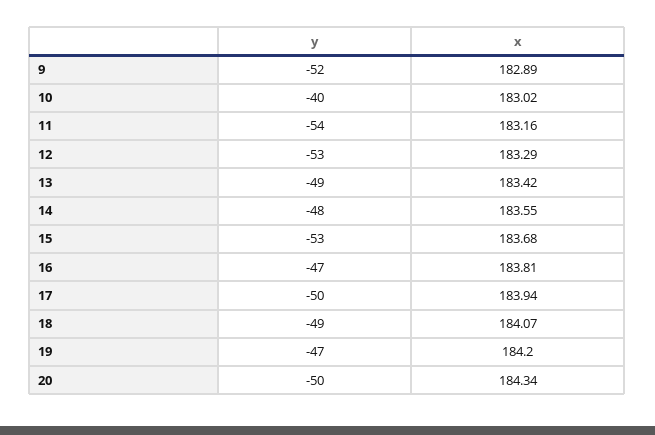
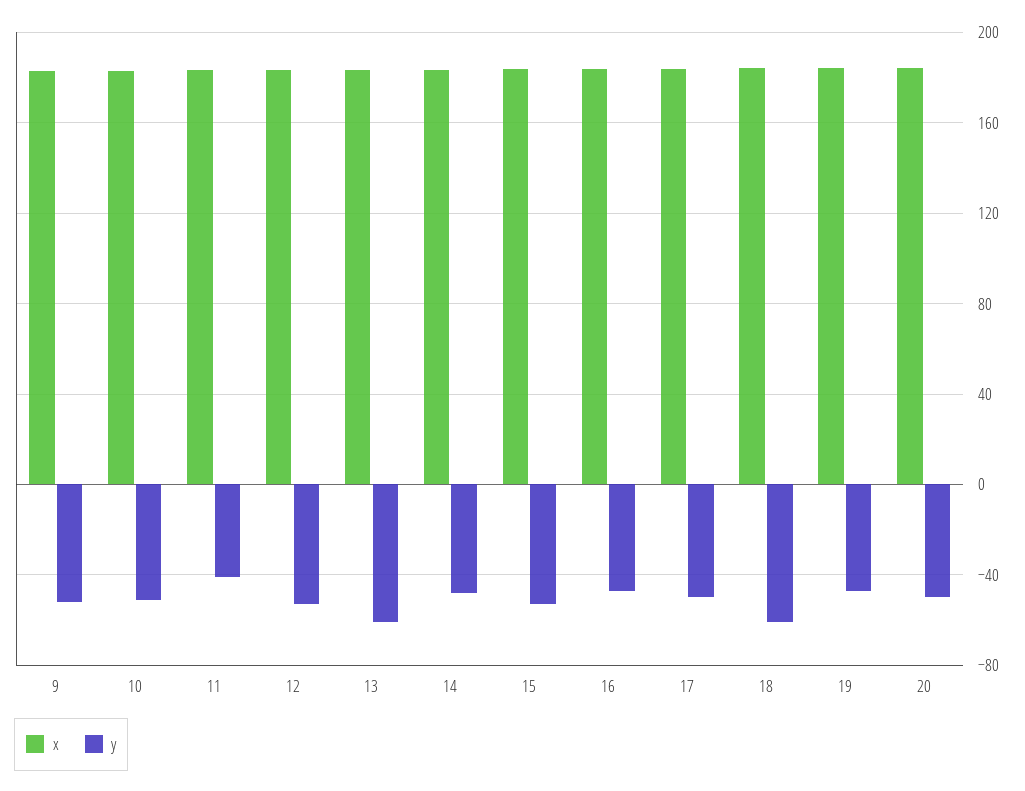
  {
    "y": {
      "9": -52,
-     "10": -40,
+     "10": -50,
-     "11": -54,
+     "11": -40,
      "12": -53,
-     "13": -49,
+     "13": -60,
      "14": -48,
      "15": -53,
      "16": -47,
      "17": -50,
-     "18": -49,
+     "18": -60,
      "19": -47,
      "20": -50
    },
    "x": {
      "9": 182.89,
      "10": 183.02,
      "11": 183.16,
      "12": 183.29,
      "13": 183.42,
      "14": 183.55,
      "15": 183.68,
      "16": 183.81,
      "17": 183.94,
      "18": 184.07,
      "19": 184.2,
      "20": 184.34
    }
  }

